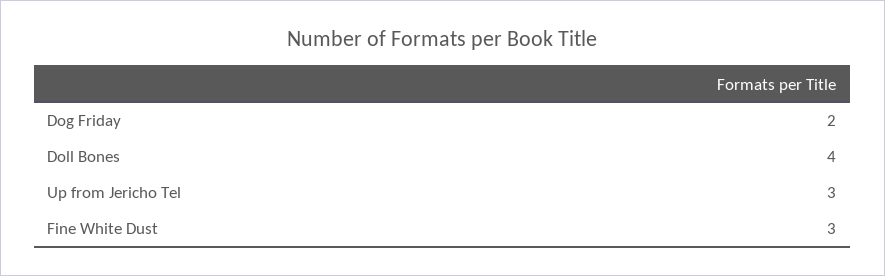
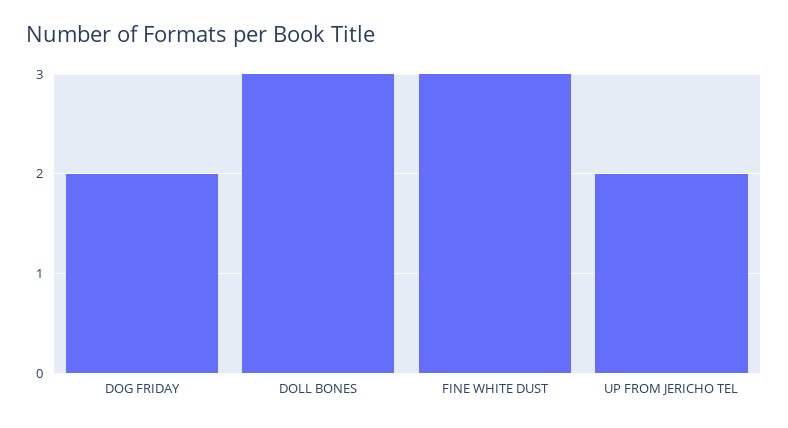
  {
    "Dog Friday": 2,
-   "Doll Bones": 4,
+   "Doll Bones": 3,
-   "Up from Jericho Tel": 3,
+   "Up from Jericho Tel": 2,
    "Fine White Dust": 3
  }

